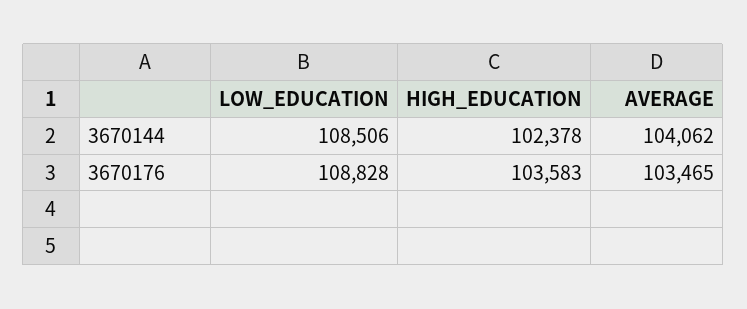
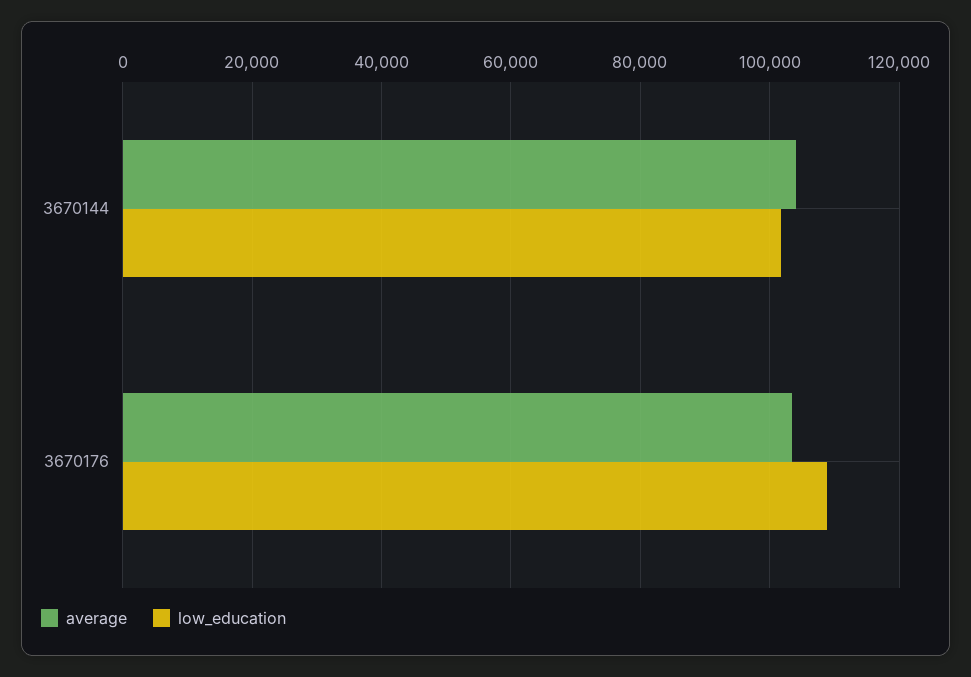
  {
    "LOW_EDUCATION": {
-     "3670144": 108506,
+     "3670144": 102000,
      "3670176": 108828
    },
-   "HIGH_EDUCATION": {
-     "3670144": 102378,
-     "3670176": 103583
-   },
    "AVERAGE": {
      "3670144": 104062,
      "3670176": 103465
    }
  }

